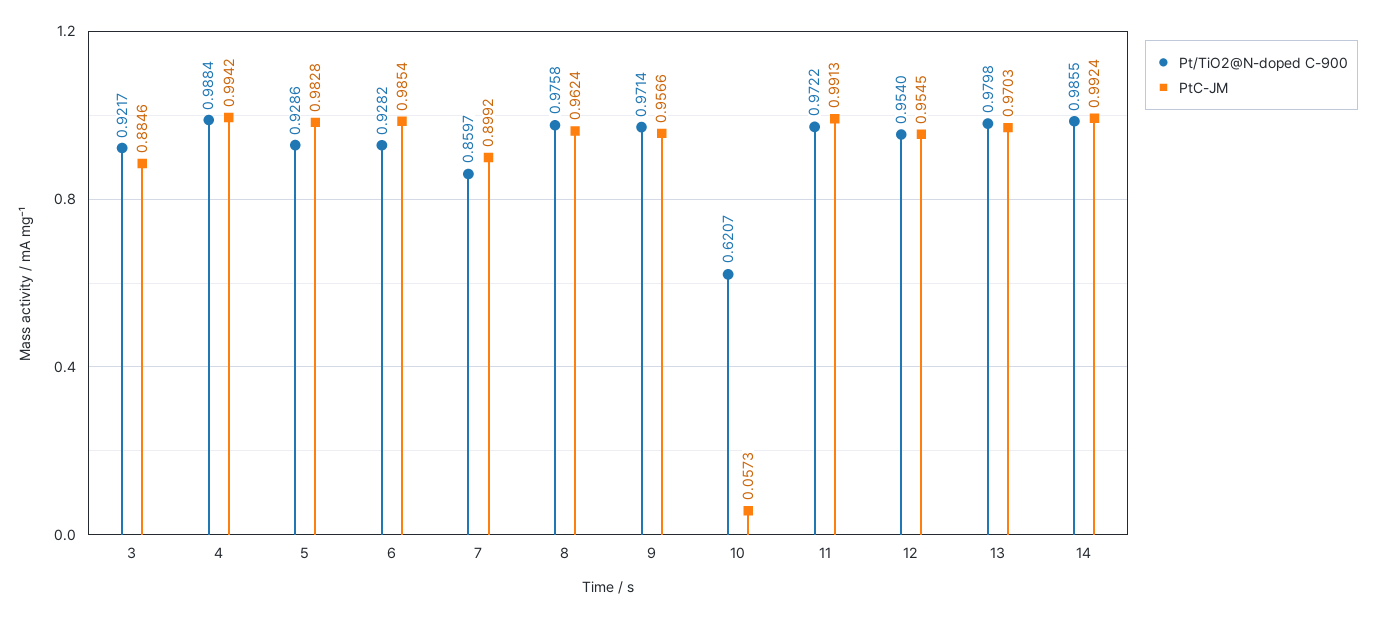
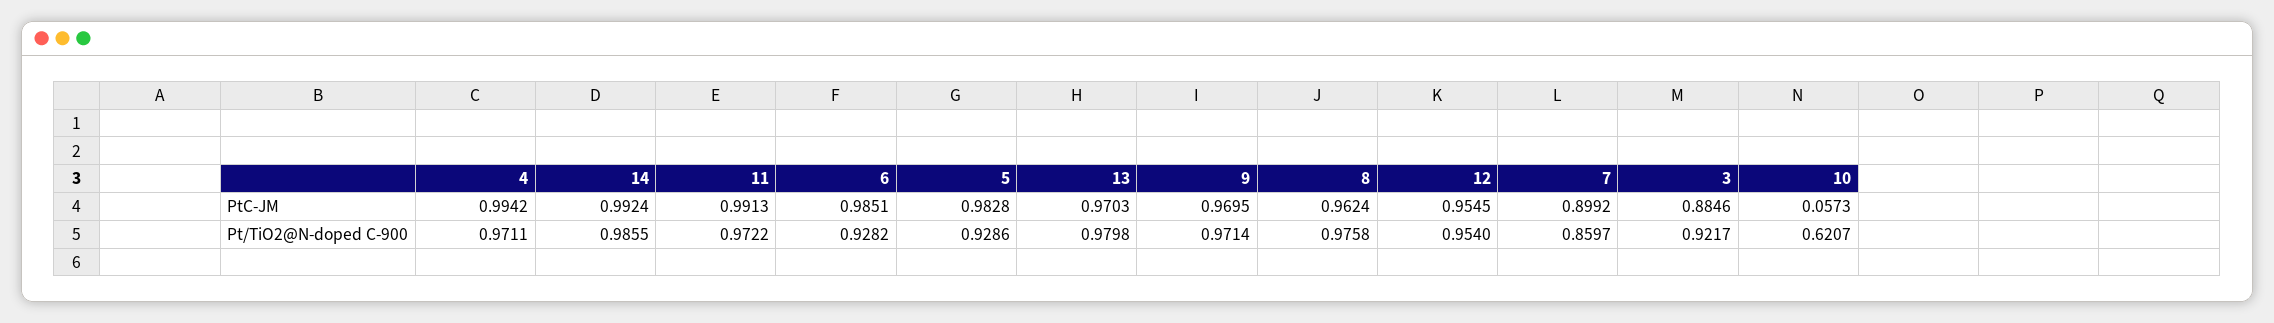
  {
    "Pt/TiO2@N-doped C-900": {
      "3": 0.9217,
-     "4": 0.9884,
+     "4": 0.9711,
      "5": 0.9286,
      "6": 0.9282,
      "7": 0.8597,
      "8": 0.9758,
      "9": 0.9714,
      "10": 0.6207,
      "11": 0.9722,
      "12": 0.954,
      "13": 0.9798,
      "14": 0.9855
    },
    "PtC-JM": {
      "3": 0.8846,
      "4": 0.9942,
      "5": 0.9828,
-     "6": 0.9854,
+     "6": 0.9851,
      "7": 0.8992,
      "8": 0.9624,
-     "9": 0.9566,
+     "9": 0.9695,
      "10": 0.0573,
      "11": 0.9913,
      "12": 0.9545,
      "13": 0.9703,
      "14": 0.9924
    }
  }

